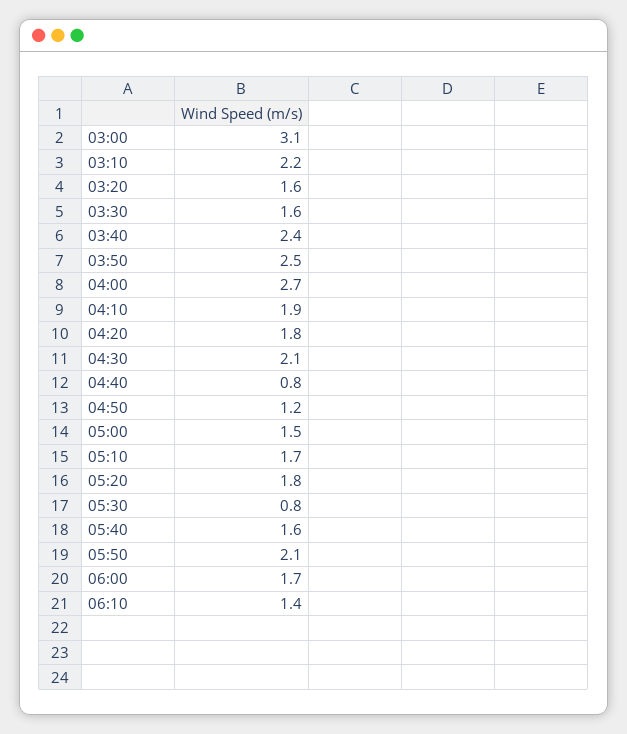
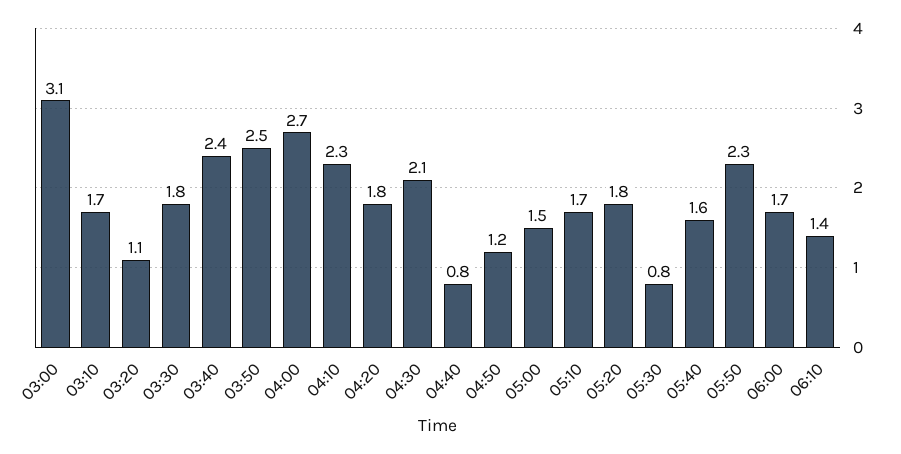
  {
    "03:00": 3.1,
-   "03:10": 2.2,
+   "03:10": 1.7,
-   "03:20": 1.6,
+   "03:20": 1.1,
-   "03:30": 1.6,
+   "03:30": 1.8,
    "03:40": 2.4,
    "03:50": 2.5,
    "04:00": 2.7,
-   "04:10": 1.9,
+   "04:10": 2.3,
    "04:20": 1.8,
    "04:30": 2.1,
    "04:40": 0.8,
    "04:50": 1.2,
    "05:00": 1.5,
    "05:10": 1.7,
    "05:20": 1.8,
    "05:30": 0.8,
    "05:40": 1.6,
-   "05:50": 2.1,
+   "05:50": 2.3,
    "06:00": 1.7,
    "06:10": 1.4
  }

